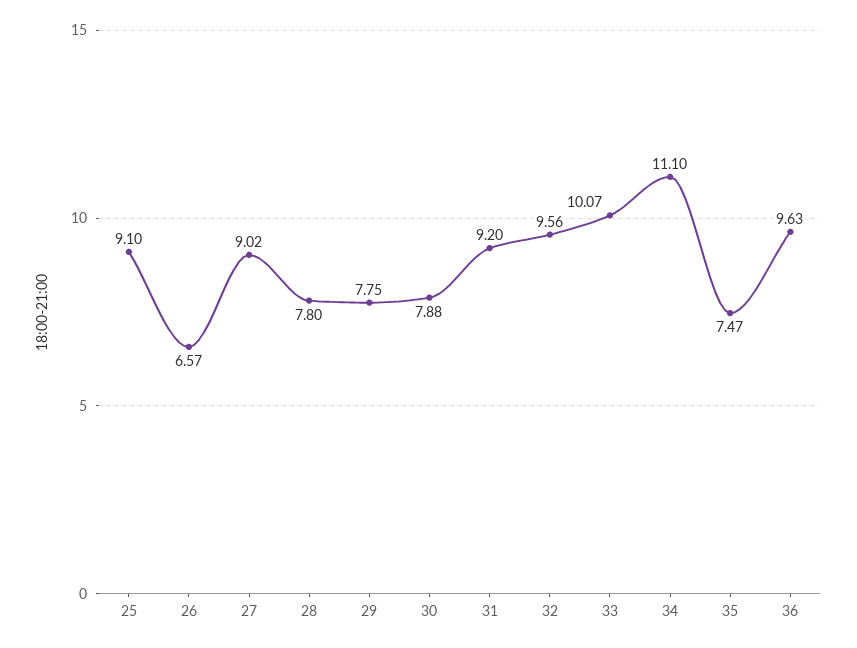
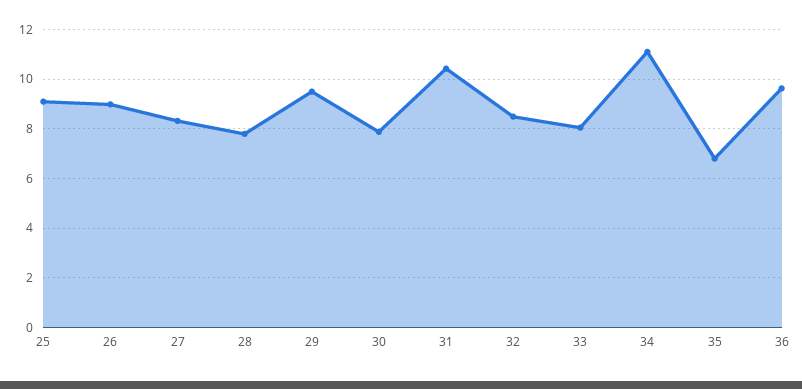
  {
    "25": 9.1,
-   "26": 6.57,
+   "26": 9,
-   "27": 9.02,
+   "27": 8.25,
    "28": 7.8,
-   "29": 7.75,
+   "29": 9.5,
    "30": 7.88,
-   "31": 9.2,
+   "31": 10.5,
-   "32": 9.56,
+   "32": 8.5,
-   "33": 10.07,
+   "33": 8,
    "34": 11.1,
-   "35": 7.47,
+   "35": 6.75,
    "36": 9.63
  }

